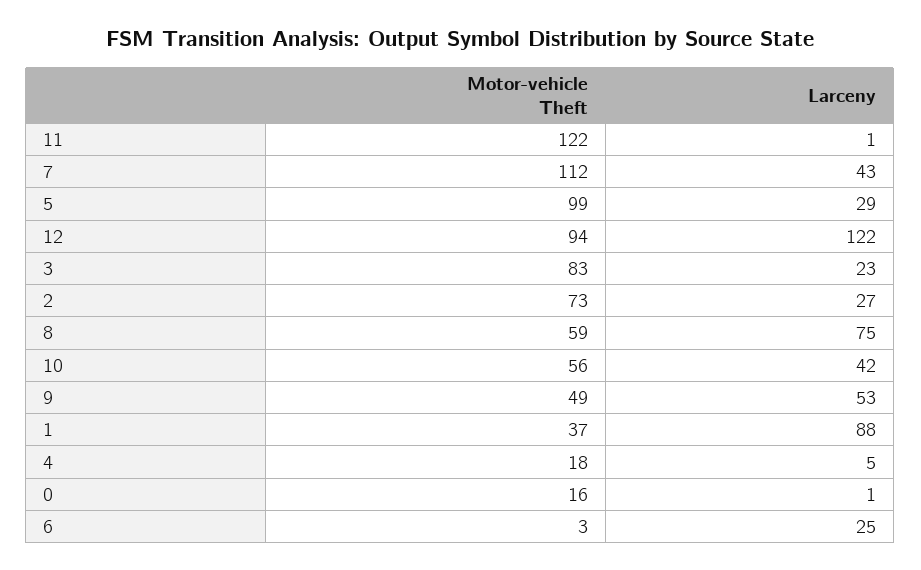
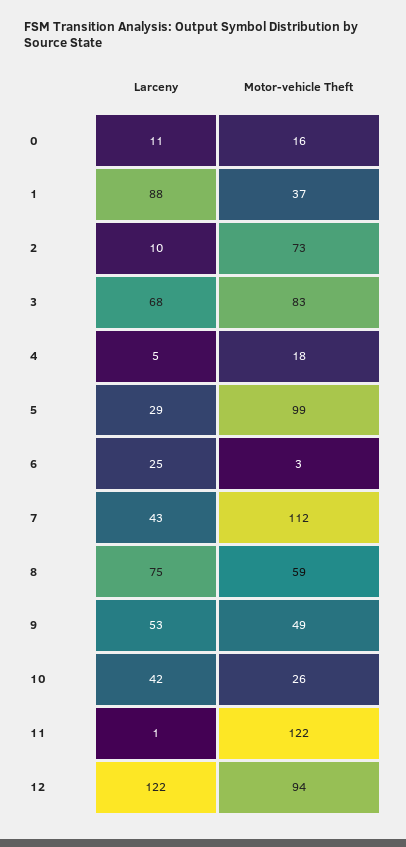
  {
    "Motor-vehicle Theft": {
      "11": 122,
      "7": 112,
      "5": 99,
      "12": 94,
      "3": 83,
      "2": 73,
      "8": 59,
-     "10": 56,
+     "10": 26,
      "9": 49,
      "1": 37,
      "4": 18,
      "0": 16,
      "6": 3
    },
    "Larceny": {
      "11": 1,
      "7": 43,
      "5": 29,
      "12": 122,
-     "3": 23,
+     "3": 68,
-     "2": 27,
+     "2": 10,
      "8": 75,
      "10": 42,
      "9": 53,
      "1": 88,
      "4": 5,
-     "0": 1,
+     "0": 11,
      "6": 25
    }
  }

